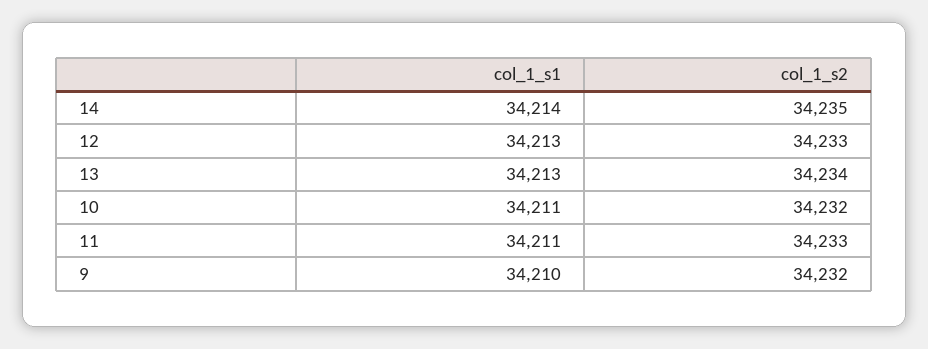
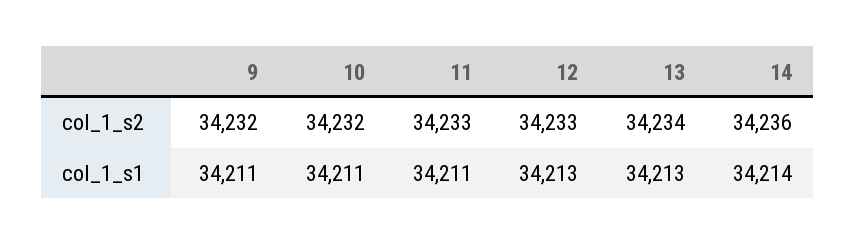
  {
    "col_1_s1": {
      "14": 34214,
      "12": 34213,
      "13": 34213,
      "10": 34211,
      "11": 34211,
-     "9": 34210
+     "9": 34211
    },
    "col_1_s2": {
-     "14": 34235,
+     "14": 34236,
      "12": 34233,
      "13": 34234,
      "10": 34232,
      "11": 34233,
      "9": 34232
    }
  }

